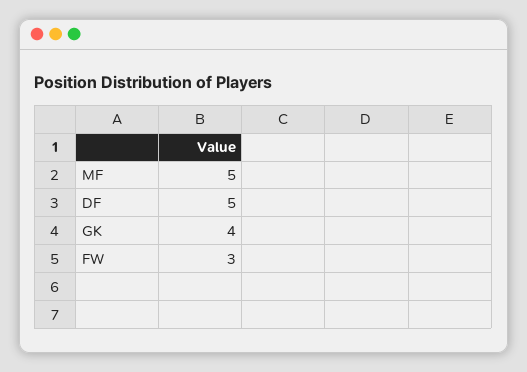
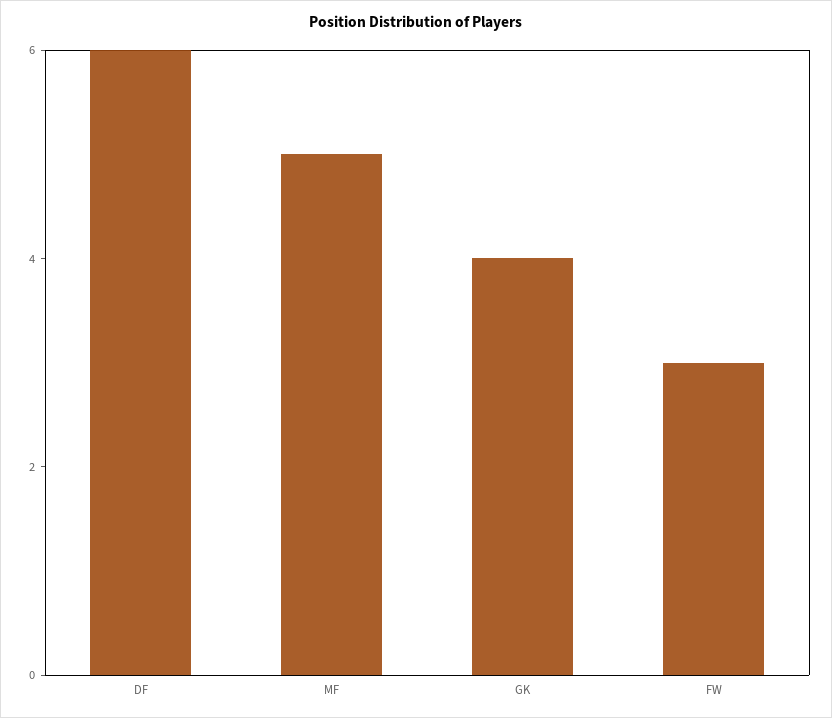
  {
    "MF": 5,
-   "DF": 5,
+   "DF": 6,
    "GK": 4,
    "FW": 3
  }

